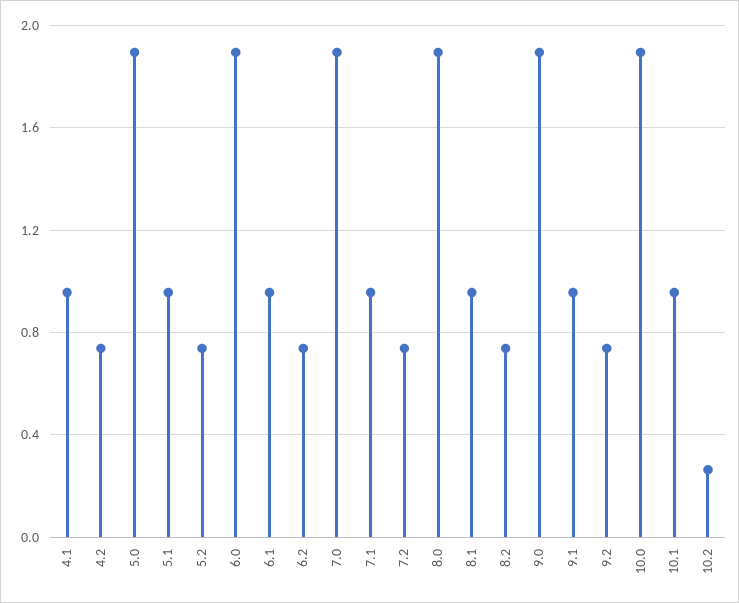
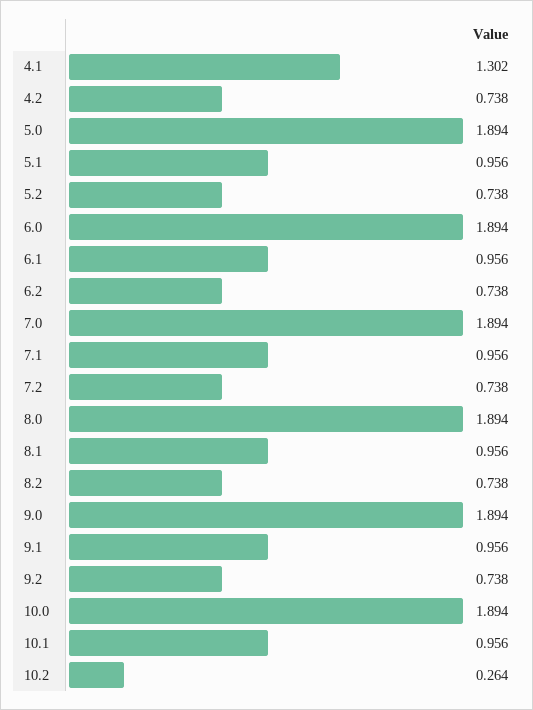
  {
-   "4.1": 0.95,
+   "4.1": 1.302,
    "4.2": 0.738,
    "5.0": 1.894,
    "5.1": 0.956,
    "5.2": 0.738,
    "6.0": 1.894,
    "6.1": 0.956,
    "6.2": 0.738,
    "7.0": 1.894,
    "7.1": 0.956,
    "7.2": 0.738,
    "8.0": 1.894,
    "8.1": 0.956,
    "8.2": 0.738,
    "9.0": 1.894,
    "9.1": 0.956,
    "9.2": 0.738,
    "10.0": 1.894,
    "10.1": 0.956,
    "10.2": 0.264
  }

